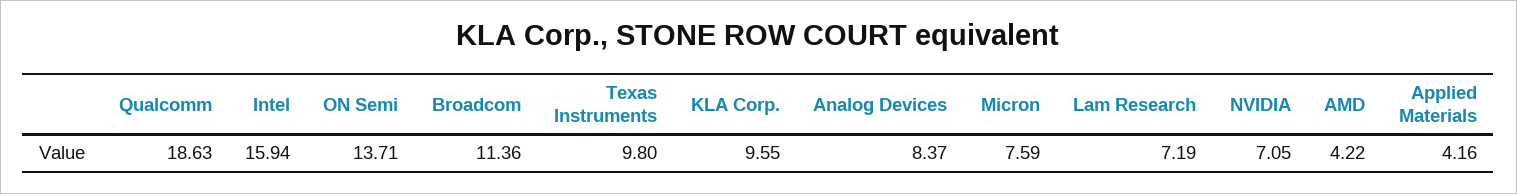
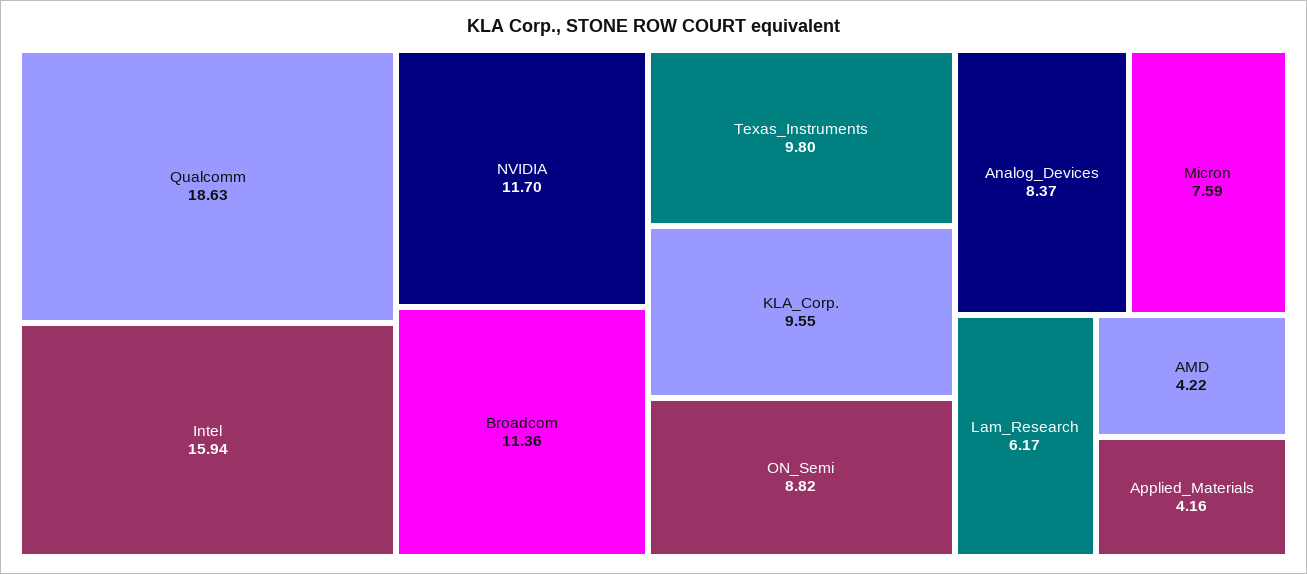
  {
    "Qualcomm": 18.63,
    "Intel": 15.94,
-   "ON Semi": 13.71,
+   "ON Semi": 8.82,
    "Broadcom": 11.36,
    "Texas Instruments": 9.8,
    "KLA Corp.": 9.55,
    "Analog Devices": 8.37,
    "Micron": 7.59,
-   "Lam Research": 7.19,
+   "Lam Research": 6.17,
-   "NVIDIA": 7.05,
+   "NVIDIA": 11.7,
    "AMD": 4.22,
    "Applied Materials": 4.16
  }

